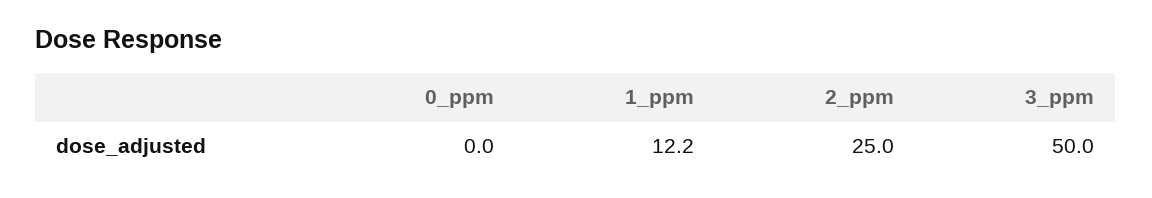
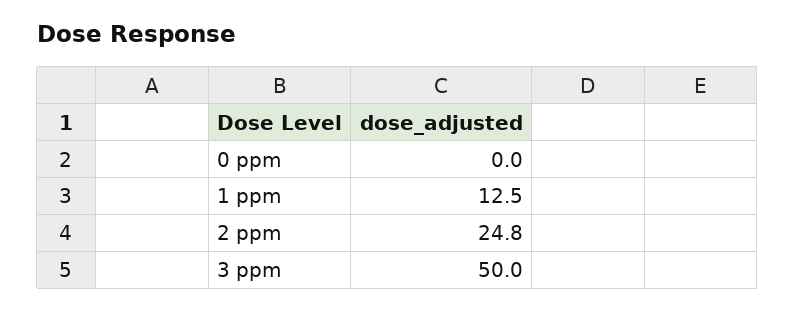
  {
    "0_ppm": 0,
-   "1_ppm": 12.2,
+   "1_ppm": 12.5,
-   "2_ppm": 25,
+   "2_ppm": 24.8,
    "3_ppm": 50
  }

